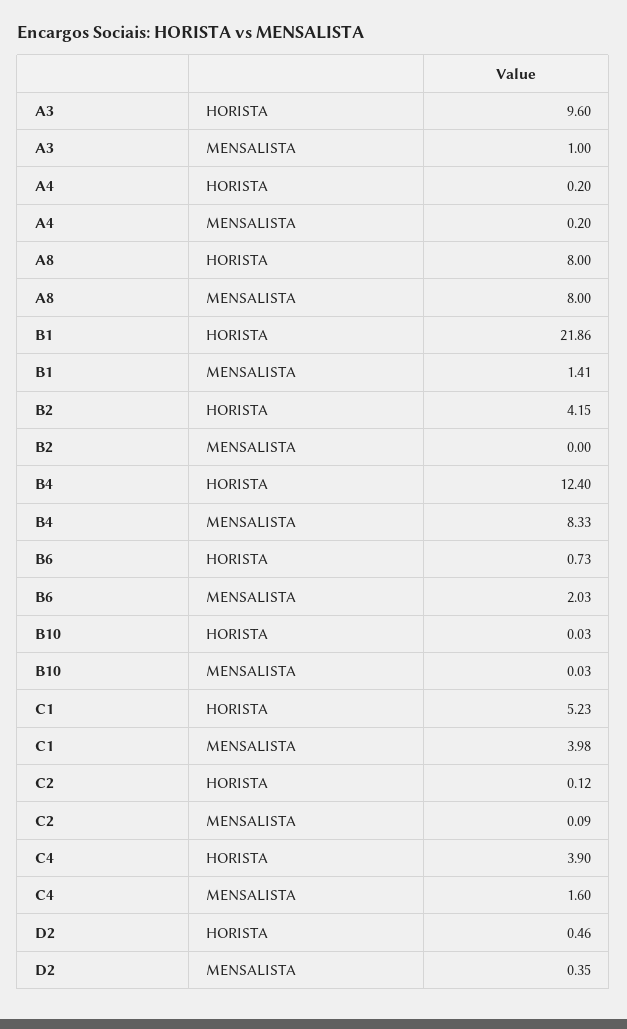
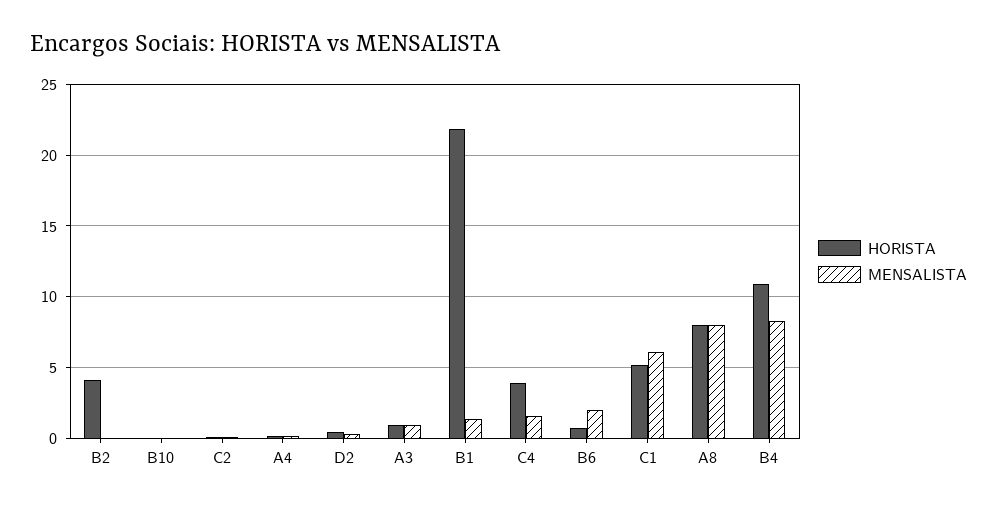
  {
    "HORISTA": {
-     "A3": 9.6,
+     "A3": 1,
      "A4": 0.2,
      "A8": 8,
      "B1": 21.86,
      "B2": 4.15,
-     "B4": 12.4,
+     "B4": 11,
      "B6": 0.73,
      "B10": 0.03,
      "C1": 5.23,
      "C2": 0.12,
      "C4": 3.9,
      "D2": 0.46
    },
    "MENSALISTA": {
      "A3": 1,
      "A4": 0.2,
      "A8": 8,
      "B1": 1.41,
      "B2": 0,
      "B4": 8.33,
      "B6": 2.03,
      "B10": 0.03,
-     "C1": 3.98,
+     "C1": 6,
      "C2": 0.09,
      "C4": 1.6,
      "D2": 0.35
    }
  }

